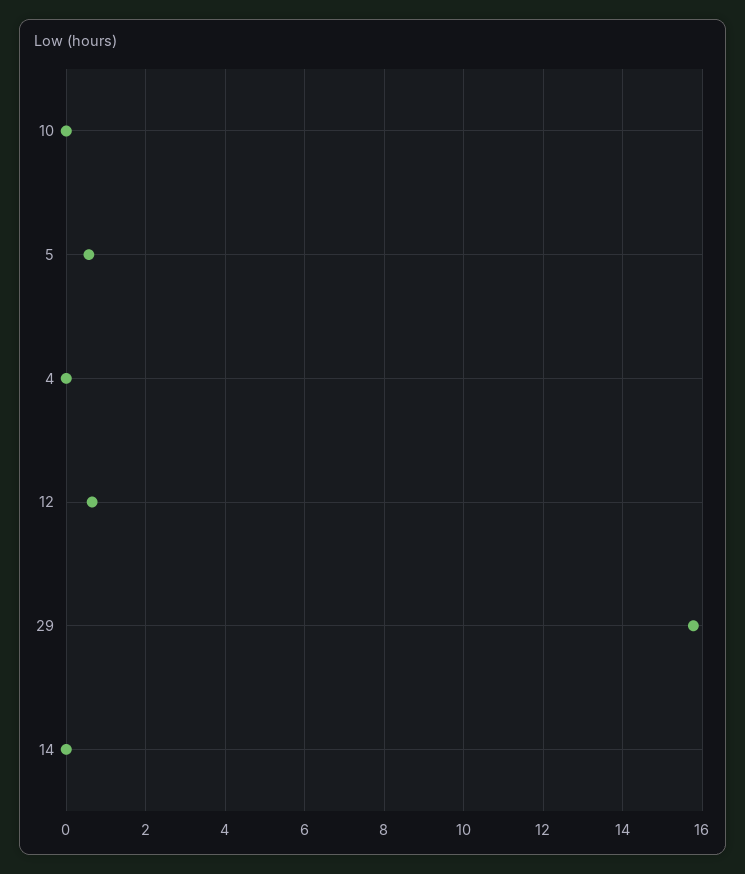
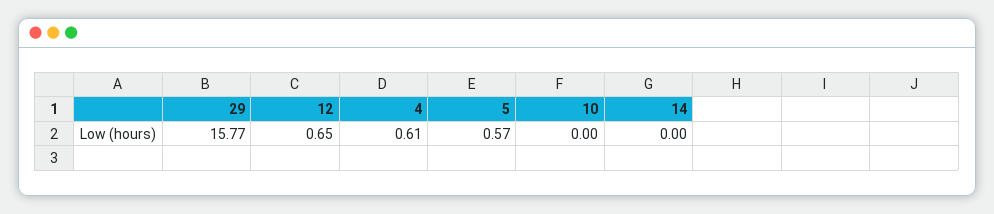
  {
    "10": 0,
    "5": 0.57,
-   "4": 0,
+   "4": 0.61,
    "12": 0.65,
    "29": 15.77,
    "14": 0
  }

